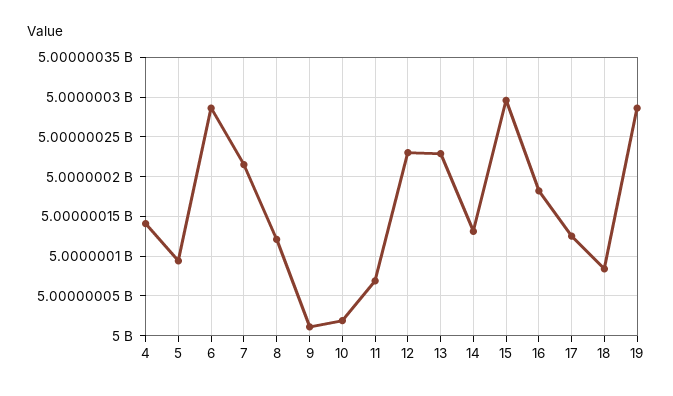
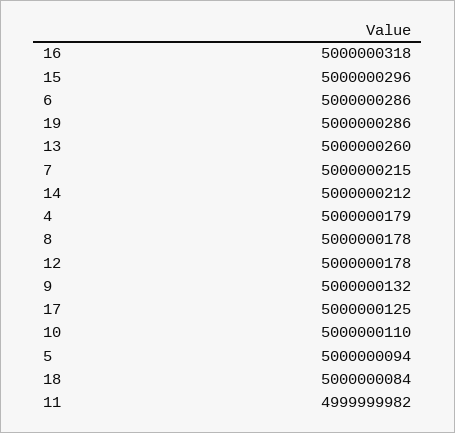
  {
-   "4": 5000000140,
+   "4": 5000000179,
    "5": 5000000094,
    "6": 5000000286,
    "7": 5000000215,
-   "8": 5000000120,
+   "8": 5000000178,
-   "9": 5000000010,
+   "9": 5000000132,
-   "10": 5000000020,
+   "10": 5000000110,
-   "11": 5000000070,
+   "11": 4999999982,
-   "12": 5000000230,
+   "12": 5000000178,
-   "13": 5000000230,
+   "13": 5000000260,
-   "14": 5000000130,
+   "14": 5000000212,
    "15": 5000000296,
-   "16": 5000000180,
+   "16": 5000000318,
    "17": 5000000125,
    "18": 5000000084,
    "19": 5000000286
  }

